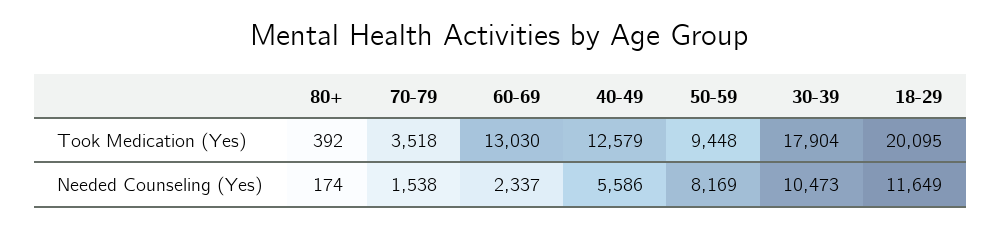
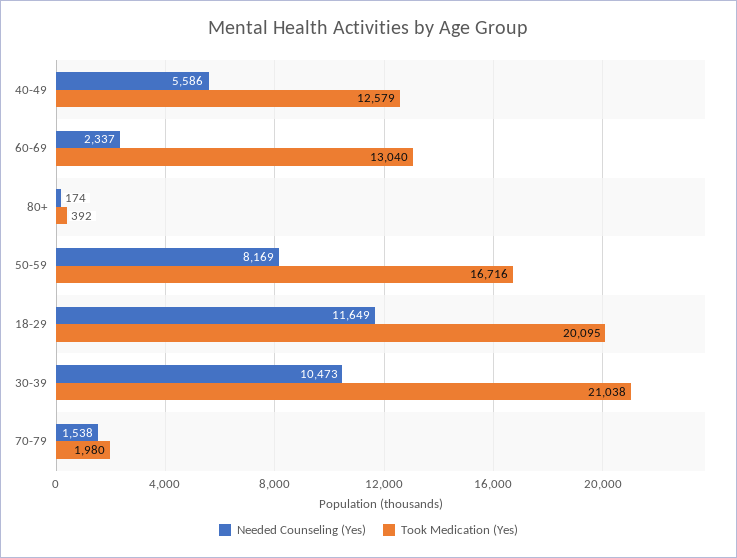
  {
    "Took Medication (Yes)": {
      "80+": 392,
-     "70-79": 3518,
+     "70-79": 1980,
-     "60-69": 13030,
+     "60-69": 13040,
      "40-49": 12579,
-     "50-59": 9448,
+     "50-59": 16716,
-     "30-39": 17904,
+     "30-39": 21038,
      "18-29": 20095
    },
    "Needed Counseling (Yes)": {
      "80+": 174,
      "70-79": 1538,
      "60-69": 2337,
      "40-49": 5586,
      "50-59": 8169,
      "30-39": 10473,
      "18-29": 11649
    }
  }

